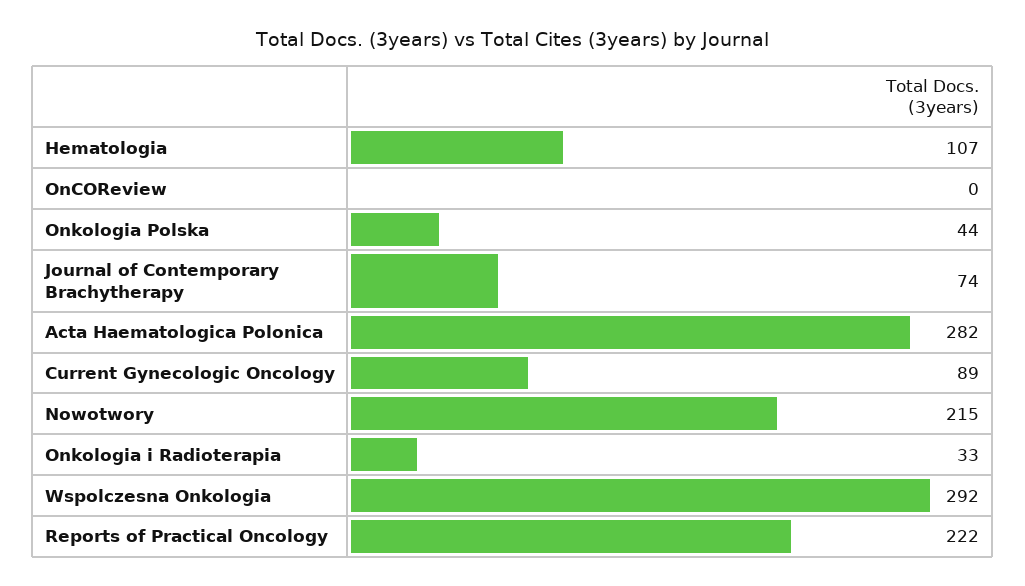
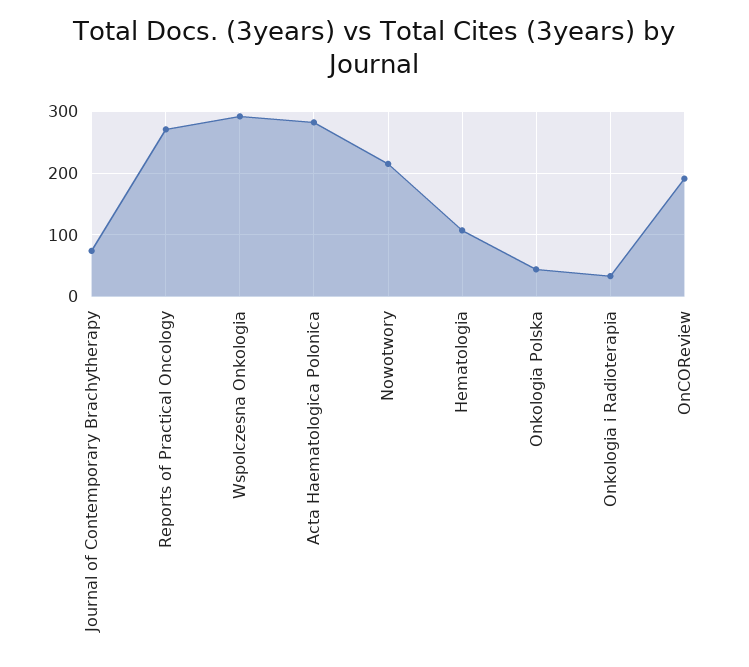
  {
    "Hematologia": 107,
-   "OnCOReview": 0,
+   "OnCOReview": 190,
    "Onkologia Polska": 44,
    "Journal of Contemporary Brachytherapy": 74,
    "Acta Haematologica Polonica": 282,
-   "Current Gynecologic Oncology": 89,
    "Nowotwory": 215,
    "Onkologia i Radioterapia": 33,
    "Wspolczesna Onkologia": 292,
-   "Reports of Practical Oncology": 222
+   "Reports of Practical Oncology": 270
  }

